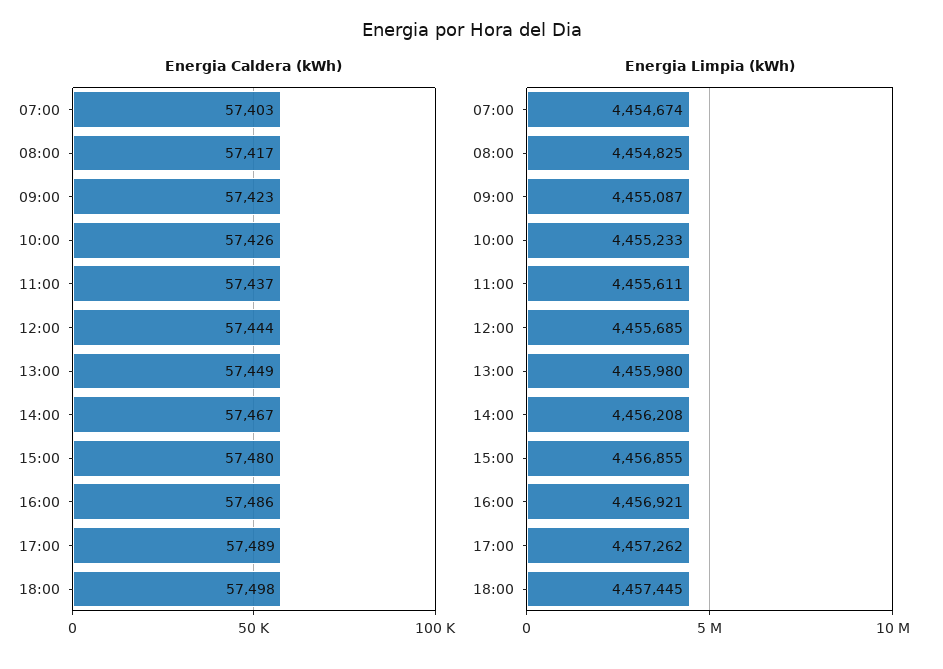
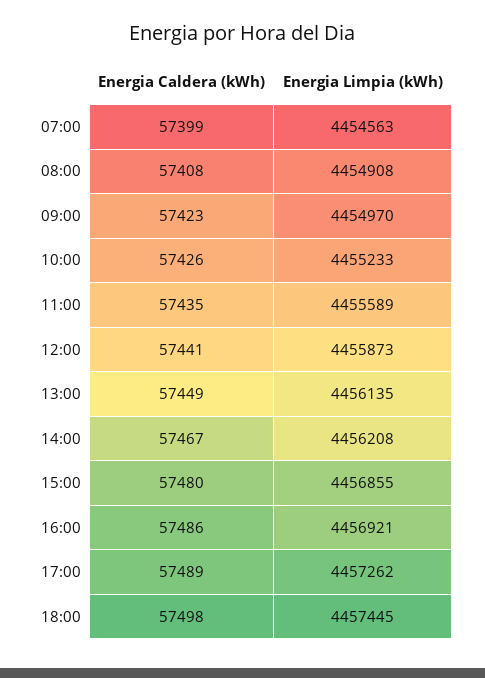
  {
    "Energia Caldera (kWh)": {
-     "07:00": 57403,
+     "07:00": 57399,
-     "08:00": 57417,
+     "08:00": 57408,
      "09:00": 57423,
      "10:00": 57426,
-     "11:00": 57437,
+     "11:00": 57435,
-     "12:00": 57444,
+     "12:00": 57441,
      "13:00": 57449,
      "14:00": 57467,
      "15:00": 57480,
      "16:00": 57486,
      "17:00": 57489,
      "18:00": 57498
    },
    "Energia Limpia (kWh)": {
-     "07:00": 4454674,
+     "07:00": 4454563,
-     "08:00": 4454825,
+     "08:00": 4454908,
-     "09:00": 4455087,
+     "09:00": 4454970,
      "10:00": 4455233,
-     "11:00": 4455611,
+     "11:00": 4455589,
-     "12:00": 4455685,
+     "12:00": 4455873,
-     "13:00": 4455980,
+     "13:00": 4456135,
      "14:00": 4456208,
      "15:00": 4456855,
      "16:00": 4456921,
      "17:00": 4457262,
      "18:00": 4457445
    }
  }

